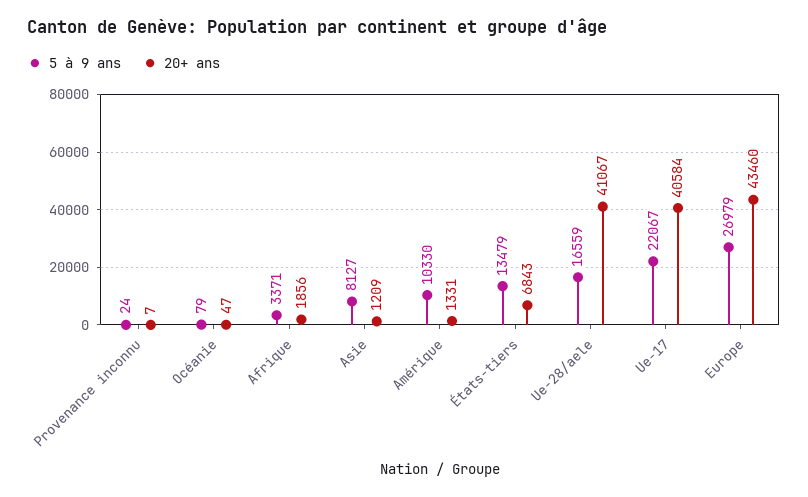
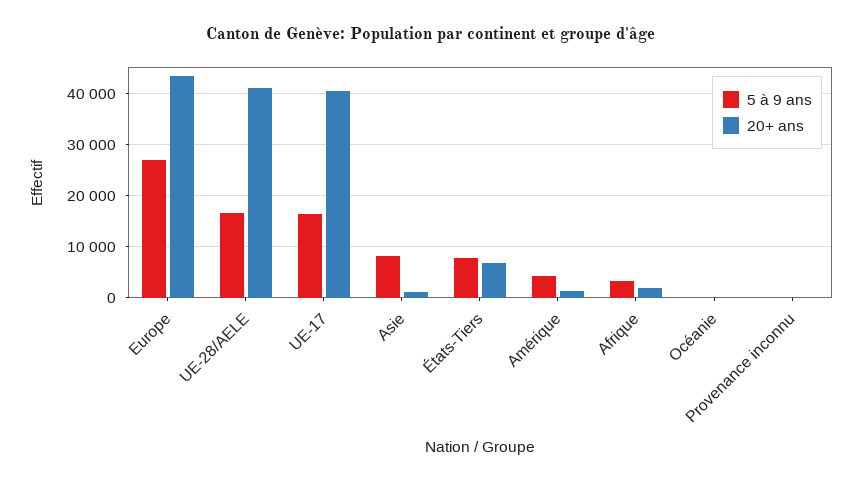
  {
    "5 à 9 ans": {
      "Provenance inconnu": 24,
      "Océanie": 79,
      "Afrique": 3371,
      "Asie": 8127,
-     "Amérique": 10330,
+     "Amérique": 4000,
-     "États-tiers": 13479,
+     "États-tiers": 8000,
      "Ue-28/aele": 16559,
-     "Ue-17": 22067,
+     "Ue-17": 16000,
      "Europe": 26979
    },
    "20+ ans": {
      "Provenance inconnu": 7,
      "Océanie": 47,
      "Afrique": 1856,
      "Asie": 1209,
      "Amérique": 1331,
      "États-tiers": 6843,
      "Ue-28/aele": 41067,
      "Ue-17": 40584,
      "Europe": 43460
    }
  }

